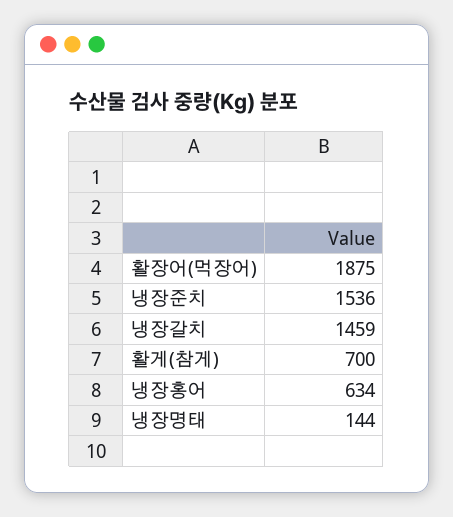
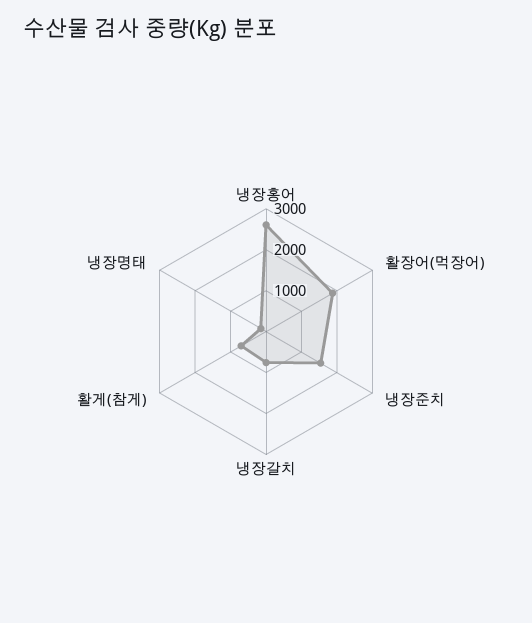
  {
    "활장어(먹장어)": 1875,
    "냉장준치": 1536,
-   "냉장갈치": 1459,
+   "냉장갈치": 800,
    "활게(참게)": 700,
-   "냉장홍어": 634,
+   "냉장홍어": 2600,
    "냉장명태": 144
  }

